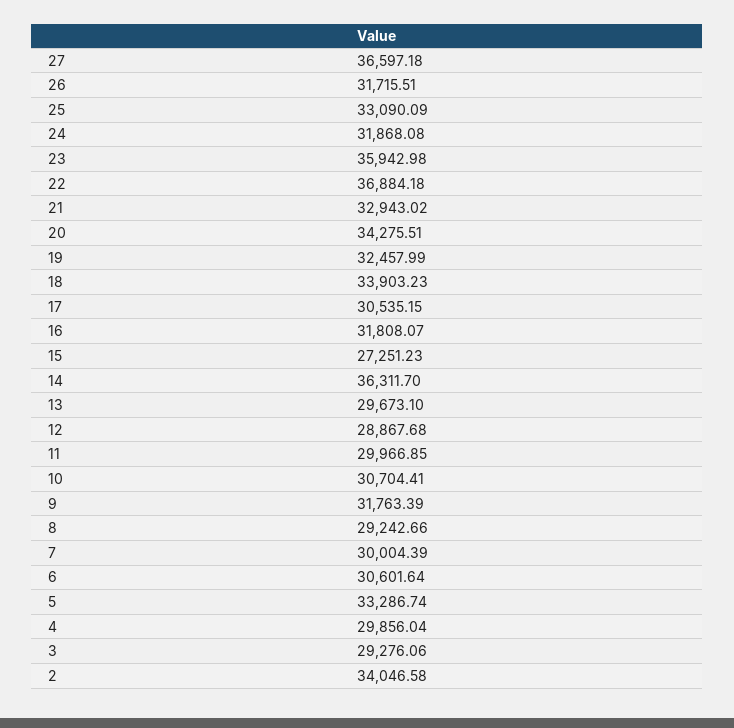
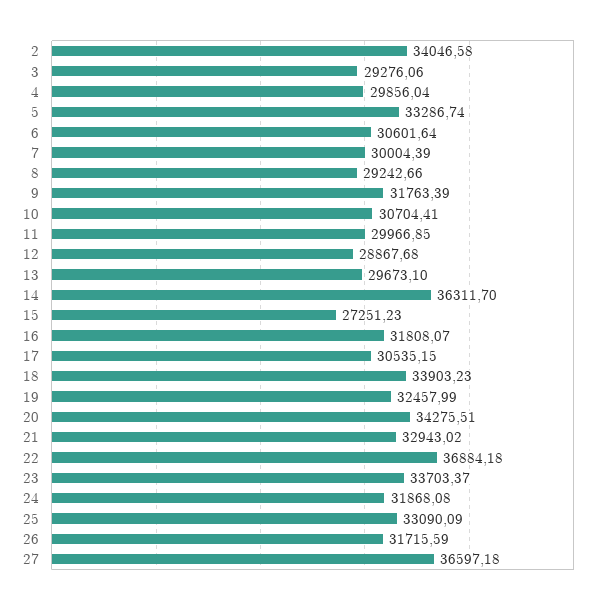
  {
    "27": 36597.18,
-   "26": 31715.51,
+   "26": 31715.59,
    "25": 33090.09,
    "24": 31868.08,
-   "23": 35942.98,
+   "23": 33703.37,
    "22": 36884.18,
    "21": 32943.02,
    "20": 34275.51,
    "19": 32457.99,
    "18": 33903.23,
    "17": 30535.15,
    "16": 31808.07,
    "15": 27251.23,
    "14": 36311.7,
    "13": 29673.1,
    "12": 28867.68,
    "11": 29966.85,
    "10": 30704.41,
    "9": 31763.39,
    "8": 29242.66,
    "7": 30004.39,
    "6": 30601.64,
    "5": 33286.74,
    "4": 29856.04,
    "3": 29276.06,
    "2": 34046.58
  }

